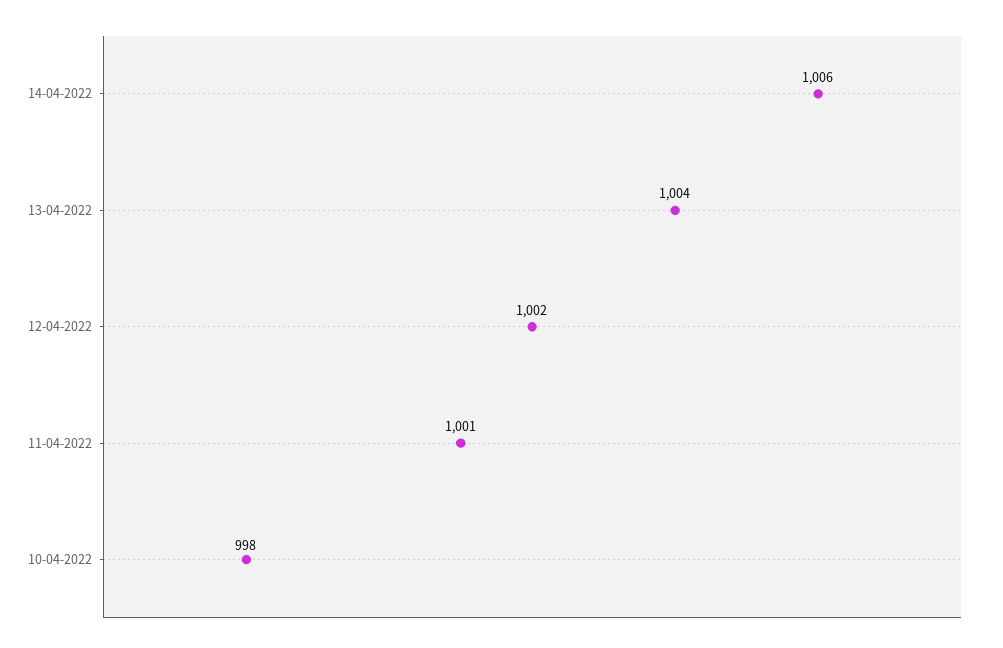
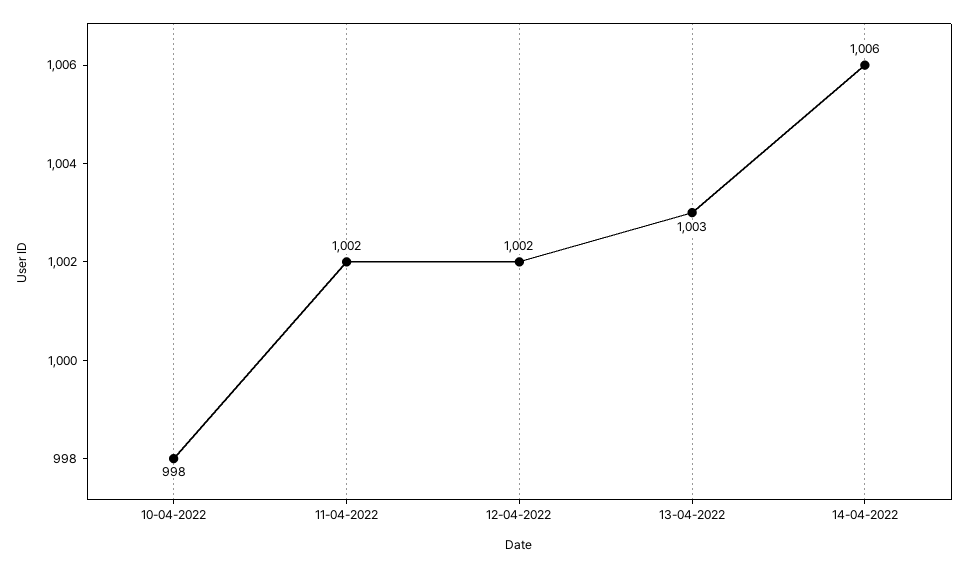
  {
    "14-04-2022": 1006,
-   "13-04-2022": 1004,
+   "13-04-2022": 1003,
    "12-04-2022": 1002,
-   "11-04-2022": 1001,
+   "11-04-2022": 1002,
    "10-04-2022": 998
  }

